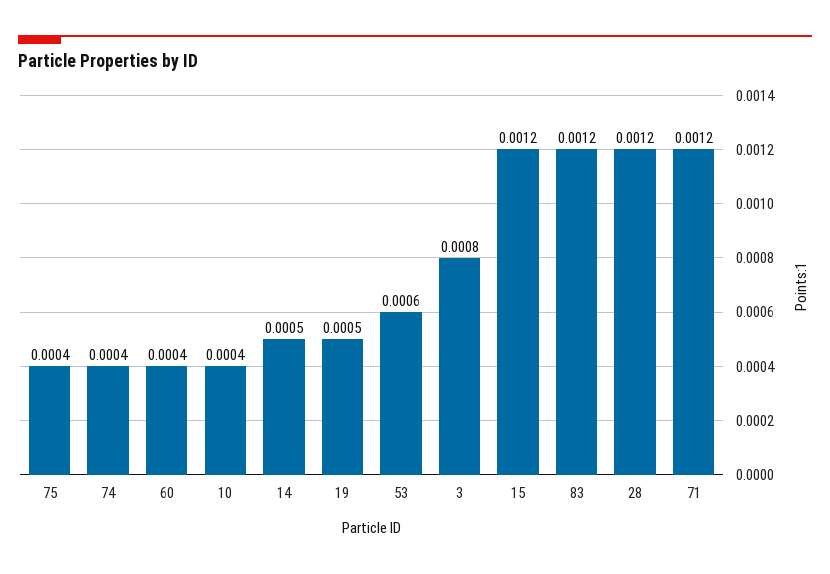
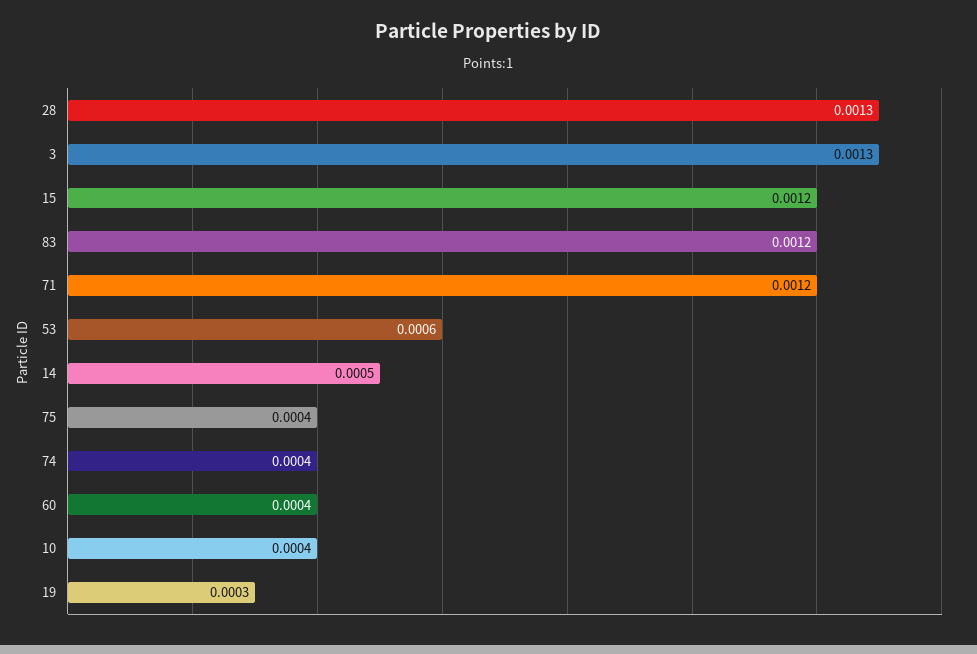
  {
    "75": 0.0004,
    "74": 0.0004,
    "60": 0.0004,
    "10": 0.0004,
    "14": 0.0005,
-   "19": 0.0005,
+   "19": 0.0003,
    "53": 0.0006,
-   "3": 0.0008,
+   "3": 0.0013,
    "15": 0.0012,
    "83": 0.0012,
-   "28": 0.0012,
+   "28": 0.0013,
    "71": 0.0012
  }

